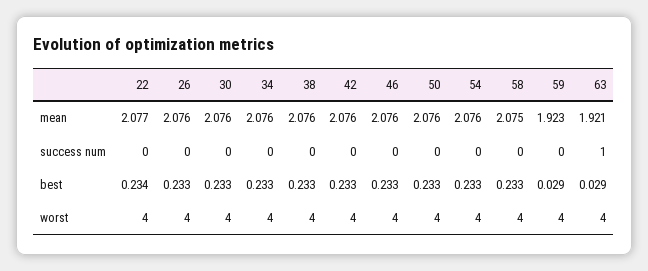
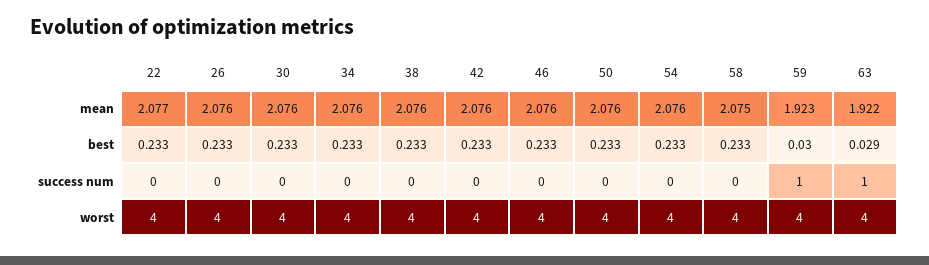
  {
    "22": {
      "mean": 2.077,
      "success num": 0,
-     "best": 0.234,
+     "best": 0.233,
      "worst": 4
    },
    "26": {
      "mean": 2.076,
      "success num": 0,
      "best": 0.233,
      "worst": 4
    },
    "30": {
      "mean": 2.076,
      "success num": 0,
      "best": 0.233,
      "worst": 4
    },
    "34": {
      "mean": 2.076,
      "success num": 0,
      "best": 0.233,
      "worst": 4
    },
    "38": {
      "mean": 2.076,
      "success num": 0,
      "best": 0.233,
      "worst": 4
    },
    "42": {
      "mean": 2.076,
      "success num": 0,
      "best": 0.233,
      "worst": 4
    },
    "46": {
      "mean": 2.076,
      "success num": 0,
      "best": 0.233,
      "worst": 4
    },
    "50": {
      "mean": 2.076,
      "success num": 0,
      "best": 0.233,
      "worst": 4
    },
    "54": {
      "mean": 2.076,
      "success num": 0,
      "best": 0.233,
      "worst": 4
    },
    "58": {
      "mean": 2.075,
      "success num": 0,
      "best": 0.233,
      "worst": 4
    },
    "59": {
      "mean": 1.923,
-     "success num": 0,
+     "success num": 1,
-     "best": 0.029,
+     "best": 0.03,
      "worst": 4
    },
    "63": {
-     "mean": 1.921,
+     "mean": 1.922,
      "success num": 1,
      "best": 0.029,
      "worst": 4
    }
  }

